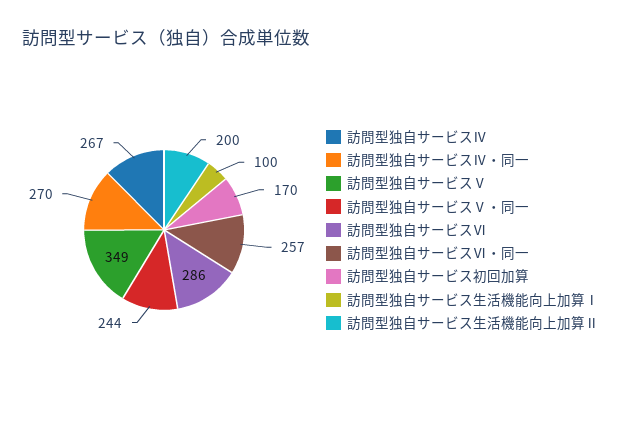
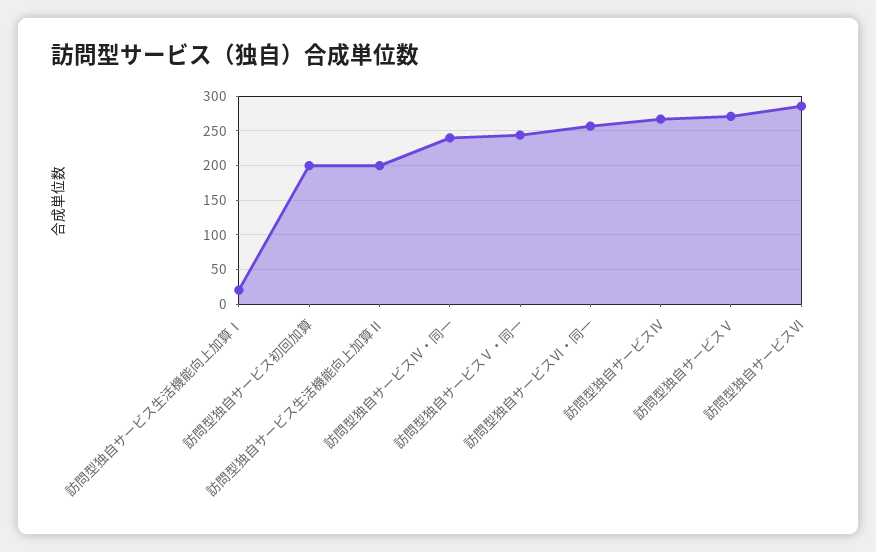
  {
    "訪問型独自サービスⅣ": 267,
-   "訪問型独自サービスⅣ・同一": 270,
+   "訪問型独自サービスⅣ・同一": 240,
-   "訪問型独自サービスⅤ": 349,
+   "訪問型独自サービスⅤ": 270,
    "訪問型独自サービスⅤ・同一": 244,
    "訪問型独自サービスⅥ": 286,
    "訪問型独自サービスⅥ・同一": 257,
-   "訪問型独自サービス初回加算": 170,
+   "訪問型独自サービス初回加算": 200,
-   "訪問型独自サービス生活機能向上加算Ⅰ": 100,
+   "訪問型独自サービス生活機能向上加算Ⅰ": 20,
    "訪問型独自サービス生活機能向上加算Ⅱ": 200
  }

